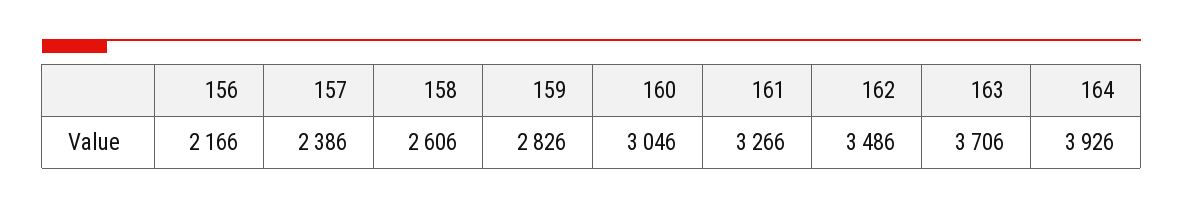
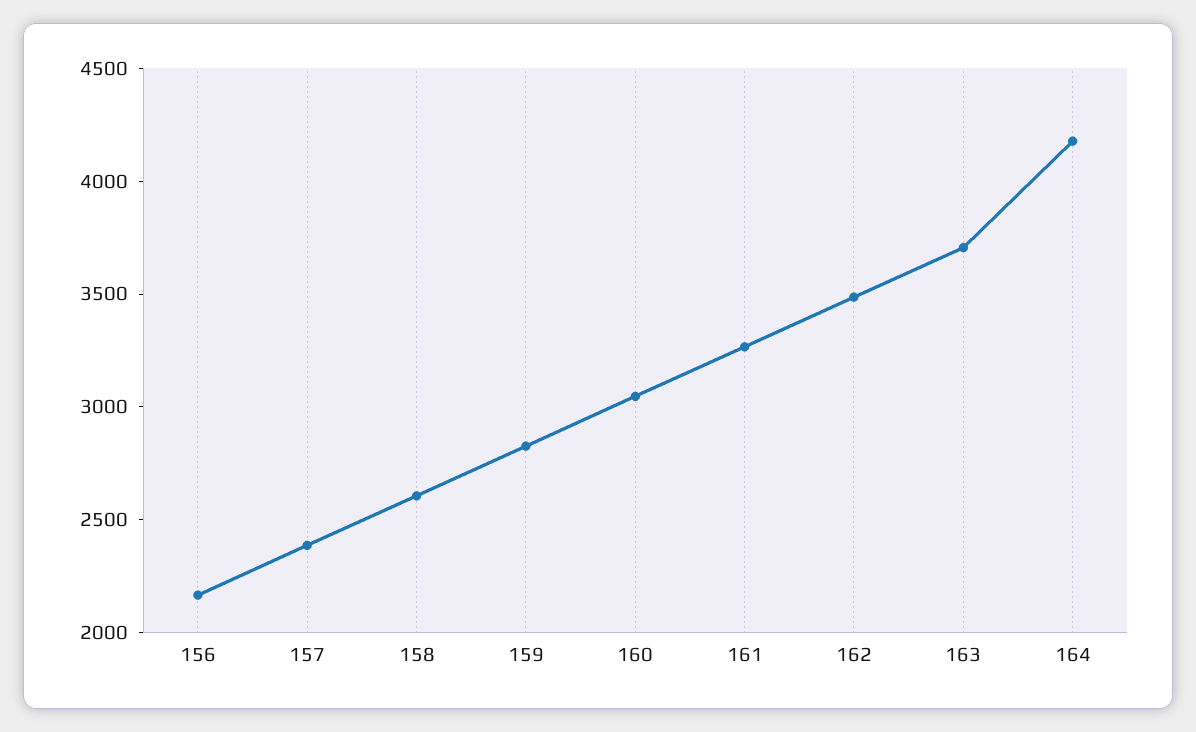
  {
    "156": 2166,
    "157": 2386,
    "158": 2606,
    "159": 2826,
    "160": 3046,
    "161": 3266,
    "162": 3486,
    "163": 3706,
-   "164": 3926
+   "164": 4200
  }

